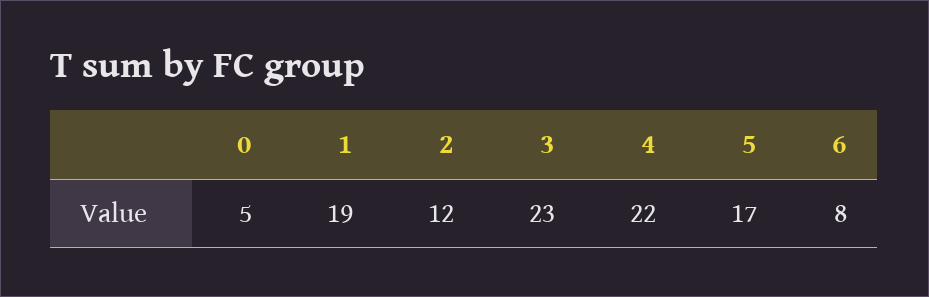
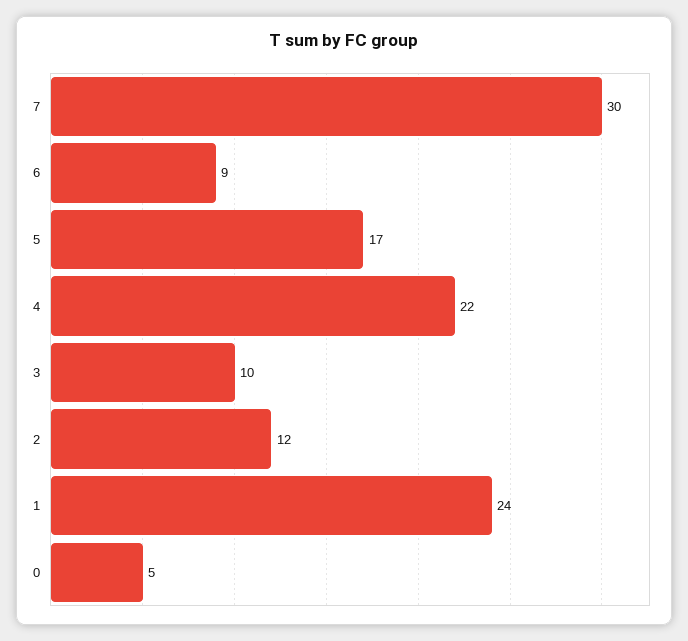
  {
    "0": 5,
-   "1": 19,
+   "1": 24,
    "2": 12,
-   "3": 23,
+   "3": 10,
    "4": 22,
    "5": 17,
-   "6": 8
+   "6": 9,
+   "7": 30
  }

